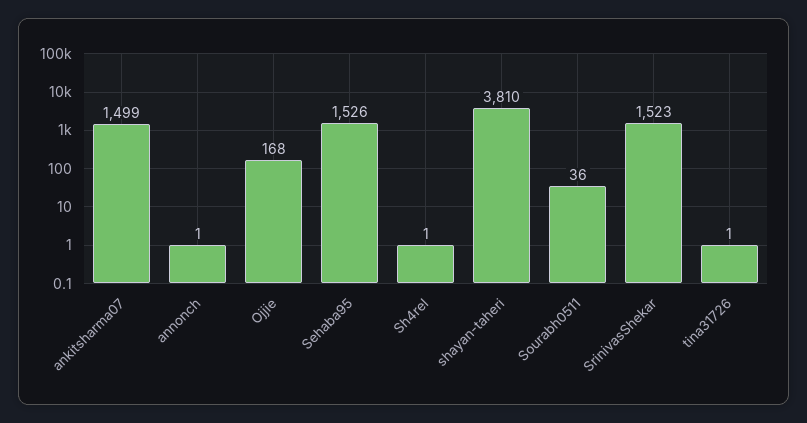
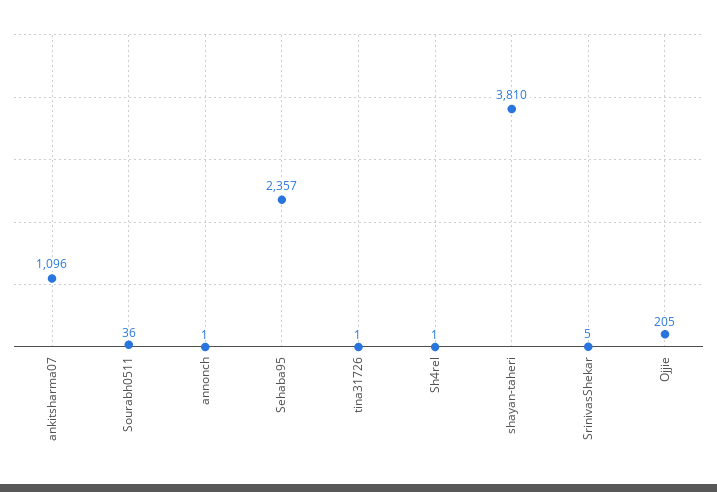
  {
-   "ankitsharma07": 1499,
+   "ankitsharma07": 1096,
    "annonch": 1,
-   "Ojjie": 168,
+   "Ojjie": 205,
-   "Sehaba95": 1526,
+   "Sehaba95": 2357,
    "Sh4rel": 1,
    "shayan-taheri": 3810,
    "Sourabh0511": 36,
-   "SrinivasShekar": 1523,
+   "SrinivasShekar": 5,
    "tina31726": 1
  }

